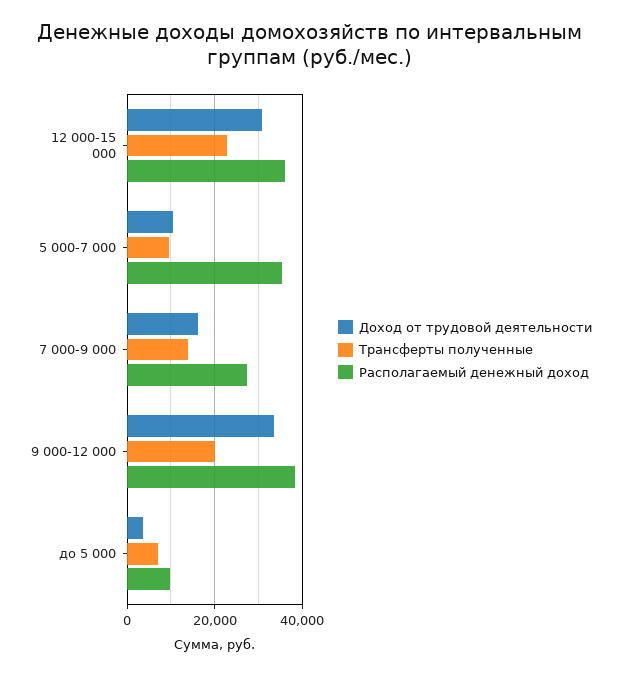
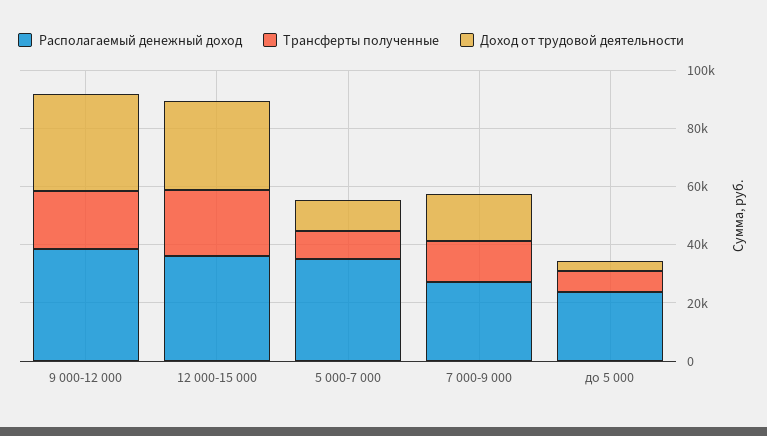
  {
    "Доход от трудовой деятельности": {
      "12 000-15 000": 30000,
      "5 000-7 000": 10000,
      "7 000-9 000": 16000,
      "9 000-12 000": 34000,
      "до 5 000": 4000
    },
    "Трансферты полученные": {
      "12 000-15 000": 22000,
      "5 000-7 000": 10000,
      "7 000-9 000": 14000,
      "9 000-12 000": 20000,
      "до 5 000": 8000
    },
    "Располагаемый денежный доход": {
      "12 000-15 000": 36000,
      "5 000-7 000": 36000,
      "7 000-9 000": 28000,
      "9 000-12 000": 38000,
-     "до 5 000": 10000
+     "до 5 000": 25000
    }
  }

